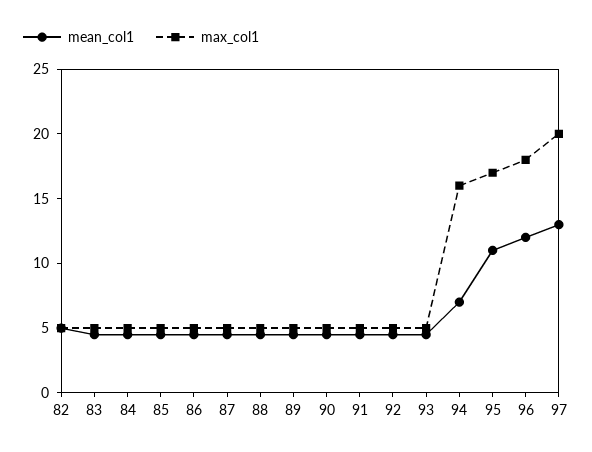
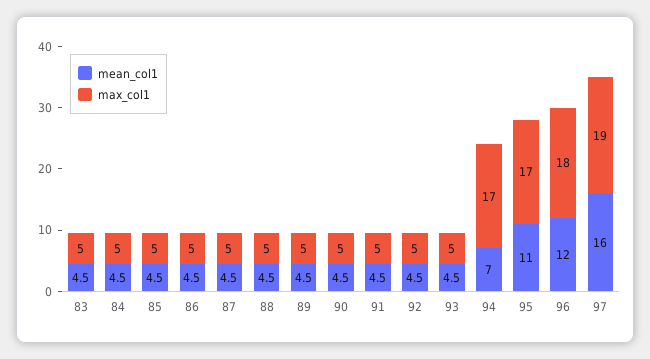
  {
    "mean_col1": {
-     "82": 5,
      "83": 4.5,
      "84": 4.5,
      "85": 4.5,
      "86": 4.5,
      "87": 4.5,
      "88": 4.5,
      "89": 4.5,
      "90": 4.5,
      "91": 4.5,
      "92": 4.5,
      "93": 4.5,
      "94": 7,
      "95": 11,
      "96": 12,
-     "97": 13
+     "97": 16
    },
    "max_col1": {
-     "82": 5,
      "83": 5,
      "84": 5,
      "85": 5,
      "86": 5,
      "87": 5,
      "88": 5,
      "89": 5,
      "90": 5,
      "91": 5,
      "92": 5,
      "93": 5,
-     "94": 16,
+     "94": 17,
      "95": 17,
      "96": 18,
-     "97": 20
+     "97": 19
    }
  }

